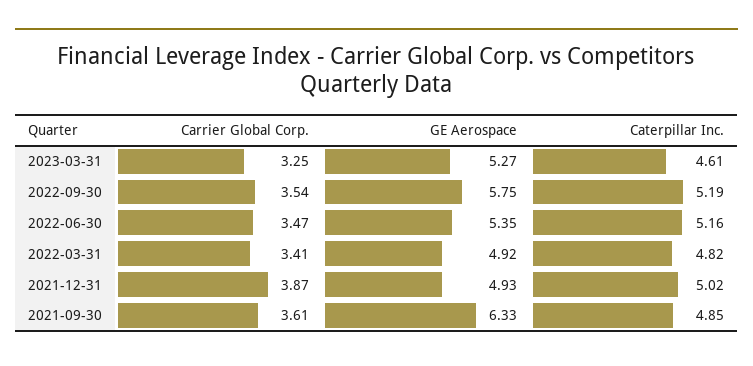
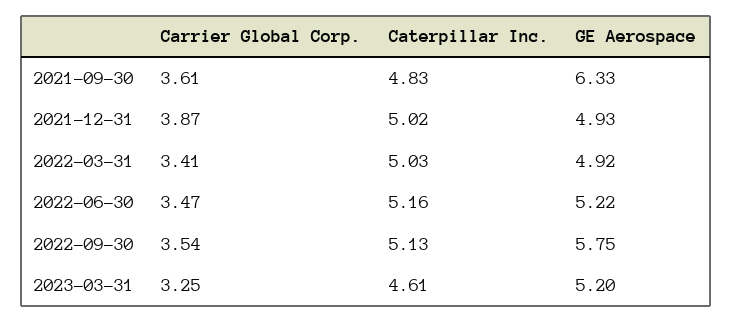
  {
    "Carrier Global Corp.": {
      "2023-03-31": 3.25,
      "2022-09-30": 3.54,
      "2022-06-30": 3.47,
      "2022-03-31": 3.41,
      "2021-12-31": 3.87,
      "2021-09-30": 3.61
    },
    "GE Aerospace": {
-     "2023-03-31": 5.27,
+     "2023-03-31": 5.2,
      "2022-09-30": 5.75,
-     "2022-06-30": 5.35,
+     "2022-06-30": 5.22,
      "2022-03-31": 4.92,
      "2021-12-31": 4.93,
      "2021-09-30": 6.33
    },
    "Caterpillar Inc.": {
      "2023-03-31": 4.61,
-     "2022-09-30": 5.19,
+     "2022-09-30": 5.13,
      "2022-06-30": 5.16,
-     "2022-03-31": 4.82,
+     "2022-03-31": 5.03,
      "2021-12-31": 5.02,
-     "2021-09-30": 4.85
+     "2021-09-30": 4.83
    }
  }

